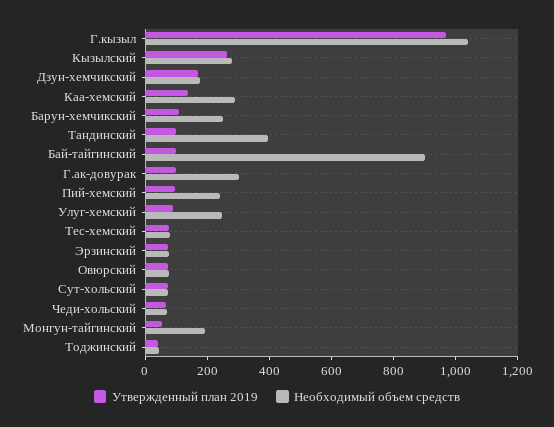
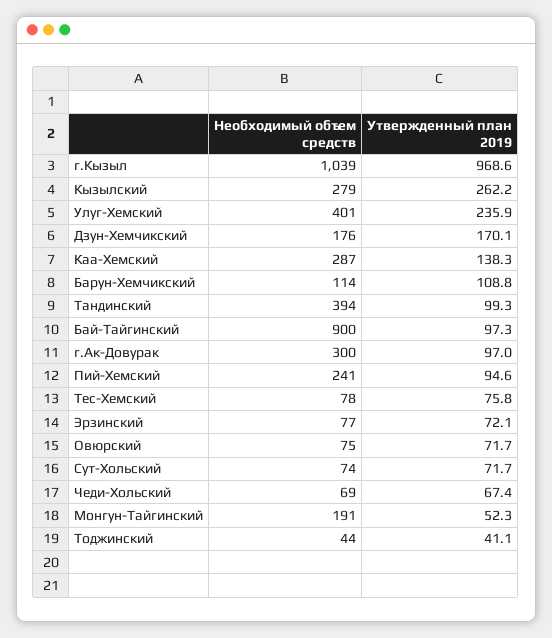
  {
    "Утвержденный план 2019": {
      "Г.кызыл": 968.6,
      "Кызылский": 262.2,
      "Дзун-хемчикский": 170.1,
      "Каа-хемский": 138.3,
      "Барун-хемчикский": 108.8,
      "Тандинский": 99.3,
      "Бай-тайгинский": 97.3,
      "Г.ак-довурак": 97,
      "Пий-хемский": 94.6,
-     "Улуг-хемский": 100,
+     "Улуг-хемский": 235.9,
      "Тес-хемский": 75.8,
      "Эрзинский": 72.1,
      "Овюрский": 71.7,
      "Сут-хольский": 71.7,
      "Чеди-хольский": 67.4,
      "Монгун-тайгинский": 52.3,
      "Тоджинский": 41.1
    },
    "Необходимый объем средств": {
      "Г.кызыл": 1039,
      "Кызылский": 279,
      "Дзун-хемчикский": 176,
      "Каа-хемский": 287,
-     "Барун-хемчикский": 250,
+     "Барун-хемчикский": 114,
      "Тандинский": 394,
      "Бай-тайгинский": 900,
      "Г.ак-довурак": 300,
      "Пий-хемский": 241,
-     "Улуг-хемский": 250,
+     "Улуг-хемский": 401,
      "Тес-хемский": 78,
      "Эрзинский": 77,
      "Овюрский": 75,
      "Сут-хольский": 74,
      "Чеди-хольский": 69,
      "Монгун-тайгинский": 191,
      "Тоджинский": 44
    }
  }

